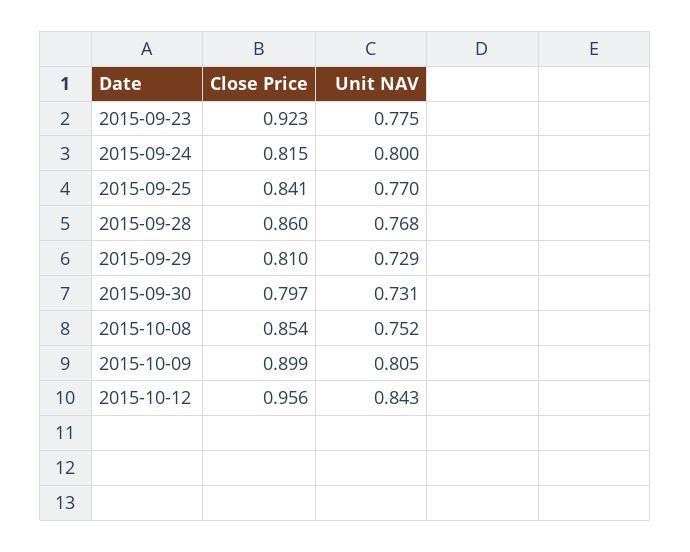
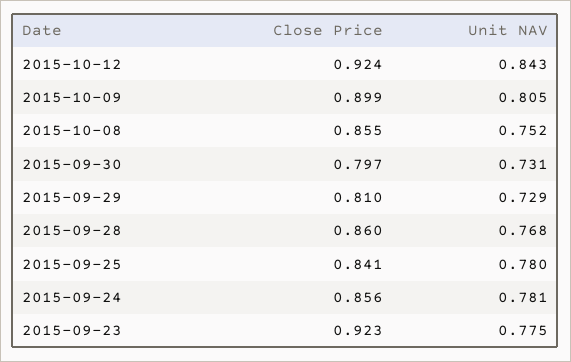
  {
    "Close Price": {
      "2015-09-23": 0.923,
-     "2015-09-24": 0.815,
+     "2015-09-24": 0.856,
      "2015-09-25": 0.841,
      "2015-09-28": 0.86,
      "2015-09-29": 0.81,
      "2015-09-30": 0.797,
-     "2015-10-08": 0.854,
+     "2015-10-08": 0.855,
      "2015-10-09": 0.899,
-     "2015-10-12": 0.956
+     "2015-10-12": 0.924
    },
    "Unit NAV": {
      "2015-09-23": 0.775,
-     "2015-09-24": 0.8,
+     "2015-09-24": 0.781,
-     "2015-09-25": 0.77,
+     "2015-09-25": 0.78,
      "2015-09-28": 0.768,
      "2015-09-29": 0.729,
      "2015-09-30": 0.731,
      "2015-10-08": 0.752,
      "2015-10-09": 0.805,
      "2015-10-12": 0.843
    }
  }

